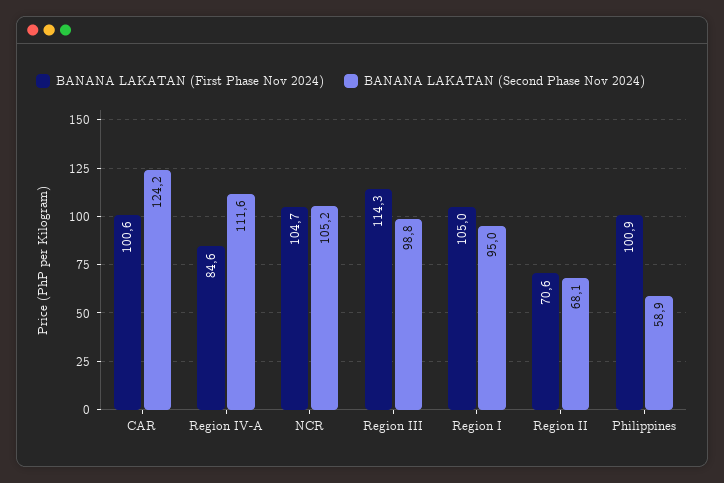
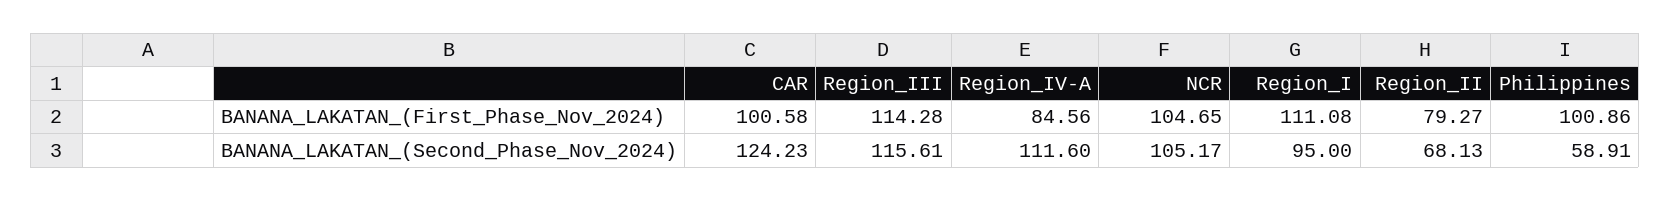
  {
    "BANANA LAKATAN (First Phase Nov 2024)": {
      "CAR": 100.58,
      "Region IV-A": 84.56,
      "NCR": 104.65,
      "Region III": 114.28,
-     "Region I": 105,
+     "Region I": 111.08,
-     "Region II": 70.6,
+     "Region II": 79.27,
      "Philippines": 100.86
    },
    "BANANA LAKATAN (Second Phase Nov 2024)": {
      "CAR": 124.23,
      "Region IV-A": 111.6,
      "NCR": 105.17,
-     "Region III": 98.8,
+     "Region III": 115.61,
      "Region I": 95,
      "Region II": 68.13,
      "Philippines": 58.91
    }
  }

